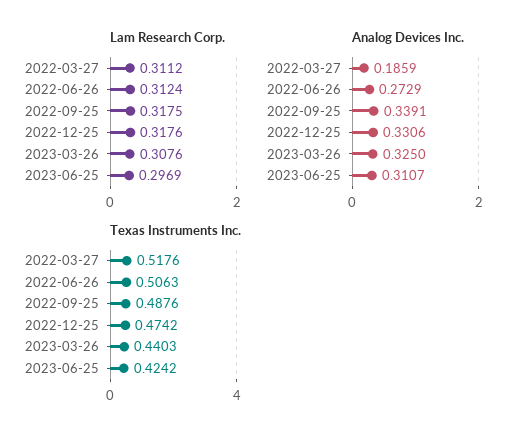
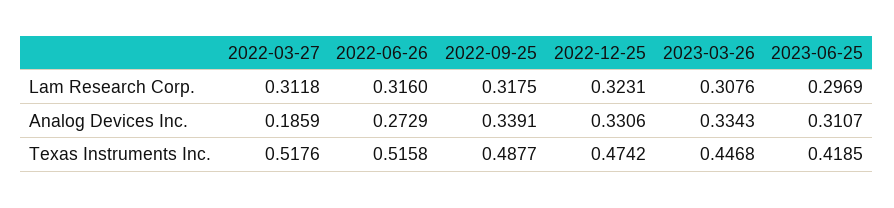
  {
    "Lam Research Corp.": {
-     "2022-03-27": 0.3112,
+     "2022-03-27": 0.3118,
-     "2022-06-26": 0.3124,
+     "2022-06-26": 0.316,
      "2022-09-25": 0.3175,
-     "2022-12-25": 0.3176,
+     "2022-12-25": 0.3231,
      "2023-03-26": 0.3076,
      "2023-06-25": 0.2969
    },
    "Analog Devices Inc.": {
      "2022-03-27": 0.1859,
      "2022-06-26": 0.2729,
      "2022-09-25": 0.3391,
      "2022-12-25": 0.3306,
-     "2023-03-26": 0.325,
+     "2023-03-26": 0.3343,
      "2023-06-25": 0.3107
    },
    "Texas Instruments Inc.": {
      "2022-03-27": 0.5176,
-     "2022-06-26": 0.5063,
+     "2022-06-26": 0.5158,
-     "2022-09-25": 0.4876,
+     "2022-09-25": 0.4877,
      "2022-12-25": 0.4742,
-     "2023-03-26": 0.4403,
+     "2023-03-26": 0.4468,
-     "2023-06-25": 0.4242
+     "2023-06-25": 0.4185
    }
  }

